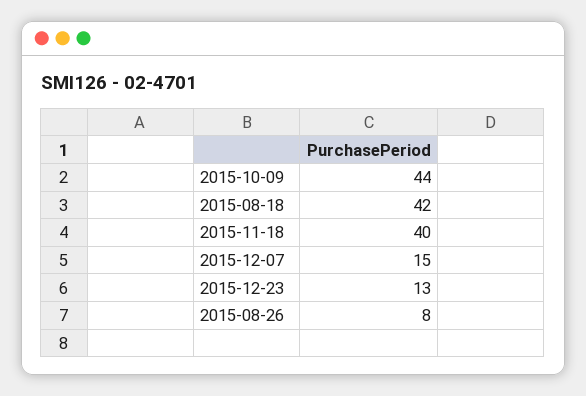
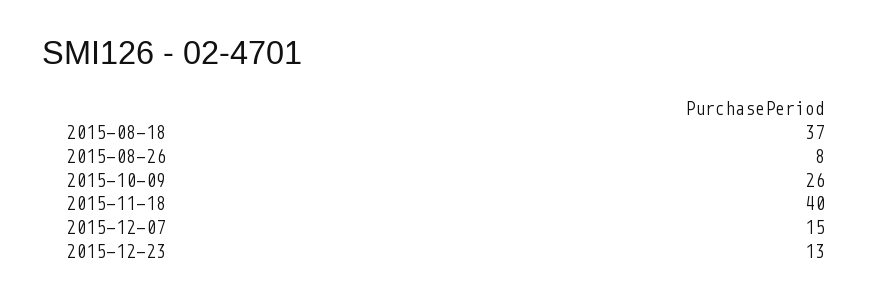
  {
-   "2015-10-09": 44,
+   "2015-10-09": 26,
-   "2015-08-18": 42,
+   "2015-08-18": 37,
    "2015-11-18": 40,
    "2015-12-07": 15,
    "2015-12-23": 13,
    "2015-08-26": 8
  }

